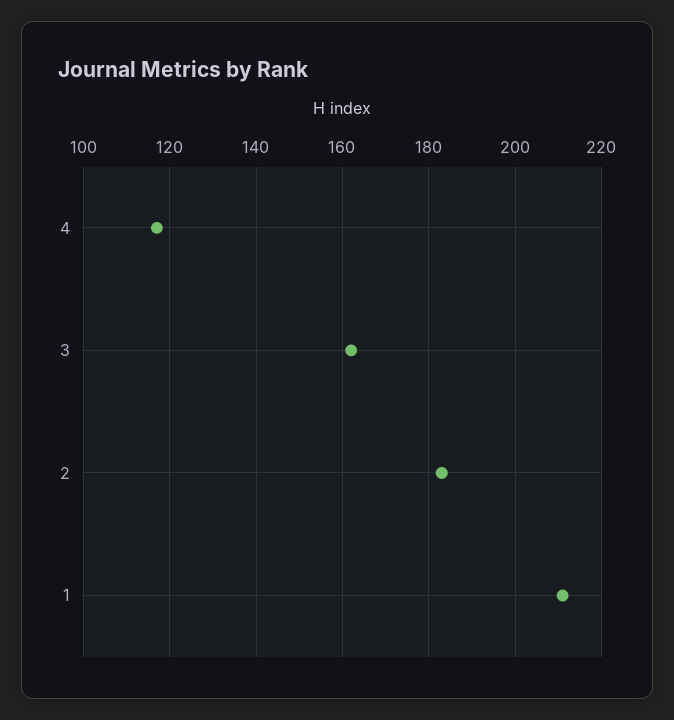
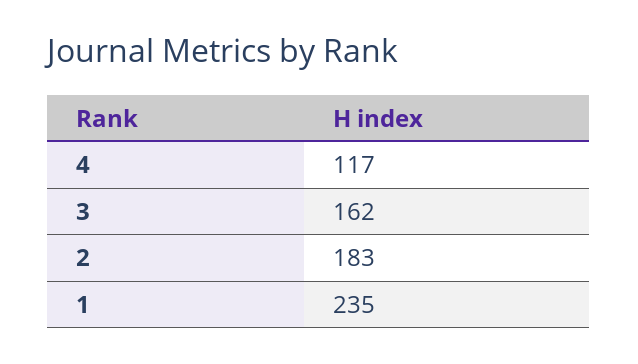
  {
    "4": 117,
    "3": 162,
    "2": 183,
-   "1": 210
+   "1": 235
  }

